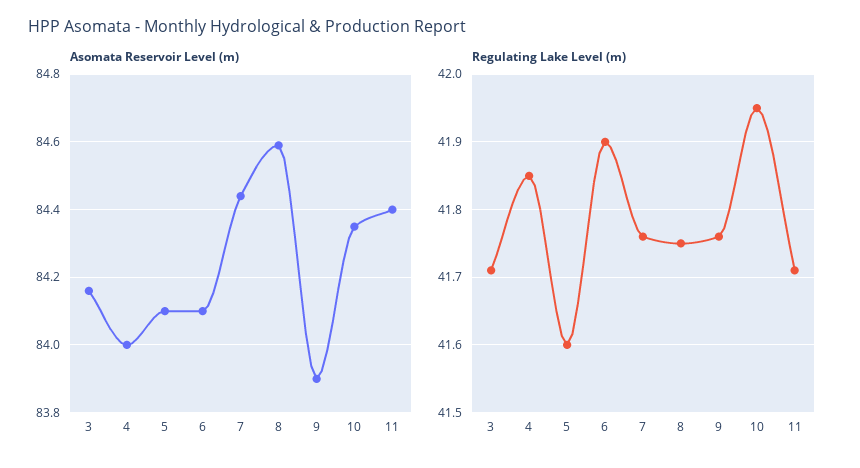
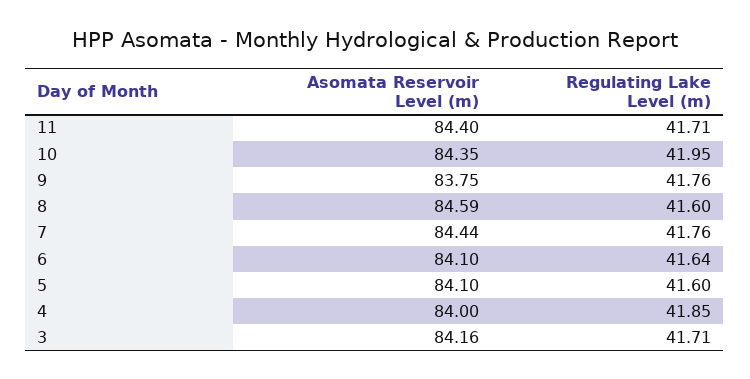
  {
    "Asomata Reservoir Level (m)": {
      "3": 84.16,
      "4": 84,
      "5": 84.1,
      "6": 84.1,
      "7": 84.44,
      "8": 84.59,
-     "9": 83.9,
+     "9": 83.75,
      "10": 84.35,
      "11": 84.4
    },
    "Regulating Lake Level (m)": {
      "3": 41.71,
      "4": 41.85,
      "5": 41.6,
-     "6": 41.9,
+     "6": 41.64,
      "7": 41.76,
-     "8": 41.75,
+     "8": 41.6,
      "9": 41.76,
      "10": 41.95,
      "11": 41.71
    }
  }

